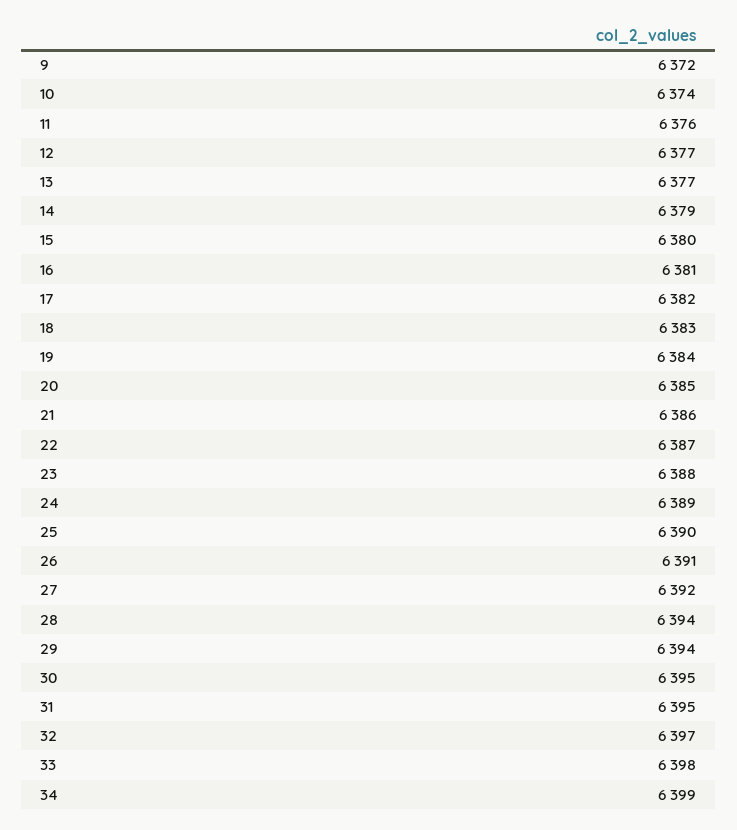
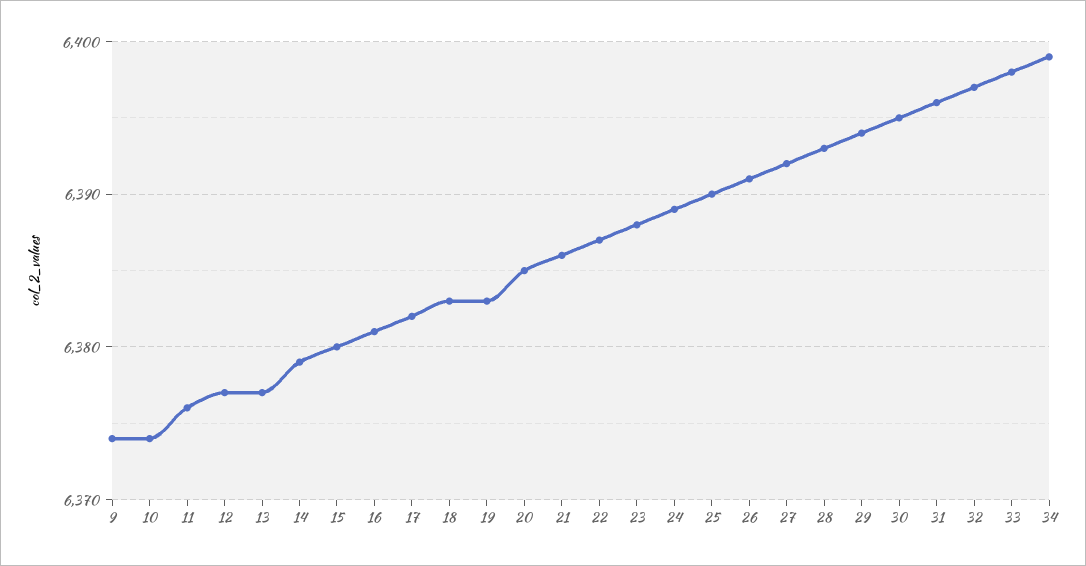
  {
-   "9": 6372,
+   "9": 6374,
    "10": 6374,
    "11": 6376,
    "12": 6377,
    "13": 6377,
    "14": 6379,
    "15": 6380,
    "16": 6381,
    "17": 6382,
    "18": 6383,
-   "19": 6384,
+   "19": 6383,
    "20": 6385,
    "21": 6386,
    "22": 6387,
    "23": 6388,
    "24": 6389,
    "25": 6390,
    "26": 6391,
    "27": 6392,
-   "28": 6394,
+   "28": 6393,
    "29": 6394,
    "30": 6395,
-   "31": 6395,
+   "31": 6396,
    "32": 6397,
    "33": 6398,
    "34": 6399
  }

